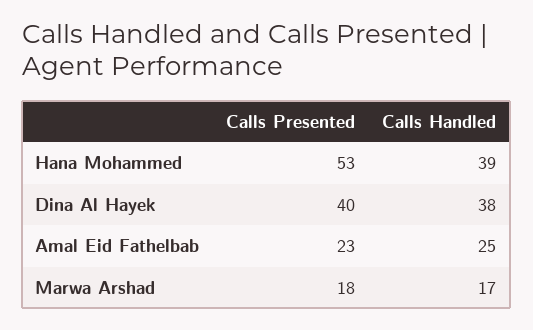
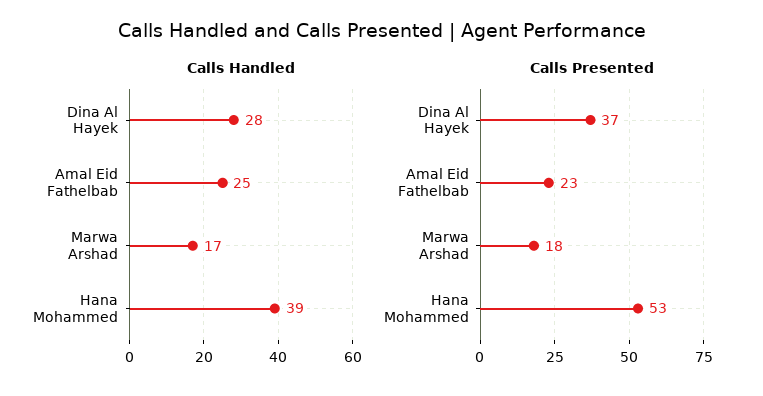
  {
    "Calls Presented": {
      "Hana Mohammed": 53,
-     "Dina Al Hayek": 40,
+     "Dina Al Hayek": 37,
      "Amal Eid Fathelbab": 23,
      "Marwa Arshad": 18
    },
    "Calls Handled": {
      "Hana Mohammed": 39,
-     "Dina Al Hayek": 38,
+     "Dina Al Hayek": 28,
      "Amal Eid Fathelbab": 25,
      "Marwa Arshad": 17
    }
  }

